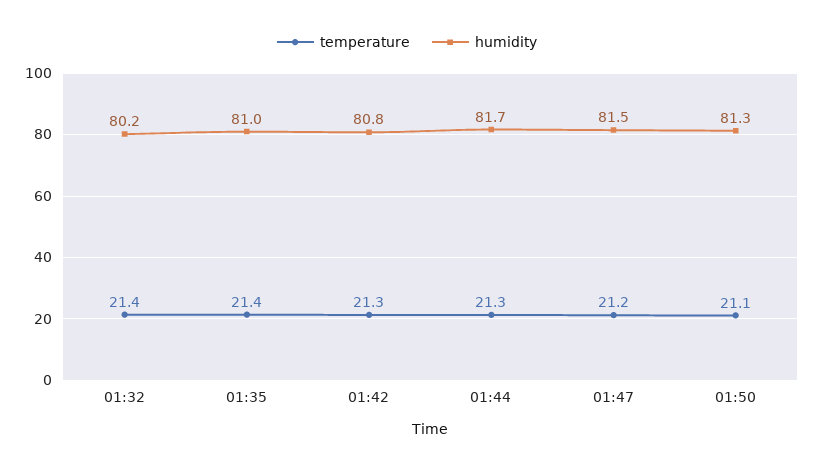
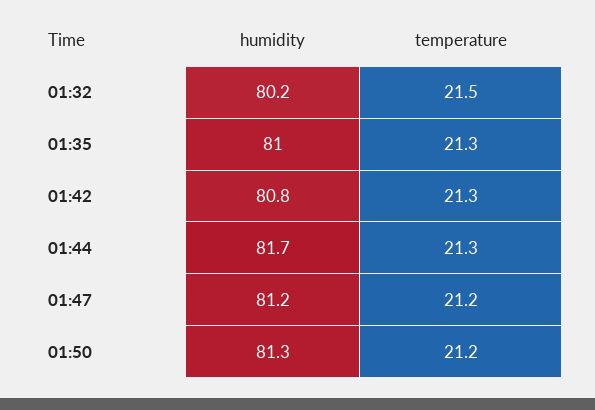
  {
    "temperature": {
-     "01:32": 21.4,
+     "01:32": 21.5,
-     "01:35": 21.4,
+     "01:35": 21.3,
      "01:42": 21.3,
      "01:44": 21.3,
      "01:47": 21.2,
-     "01:50": 21.1
+     "01:50": 21.2
    },
    "humidity": {
      "01:32": 80.2,
      "01:35": 81,
      "01:42": 80.8,
      "01:44": 81.7,
-     "01:47": 81.5,
+     "01:47": 81.2,
      "01:50": 81.3
    }
  }

